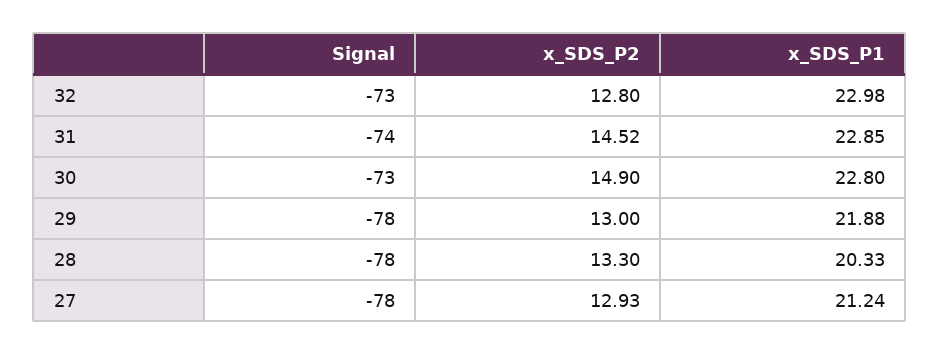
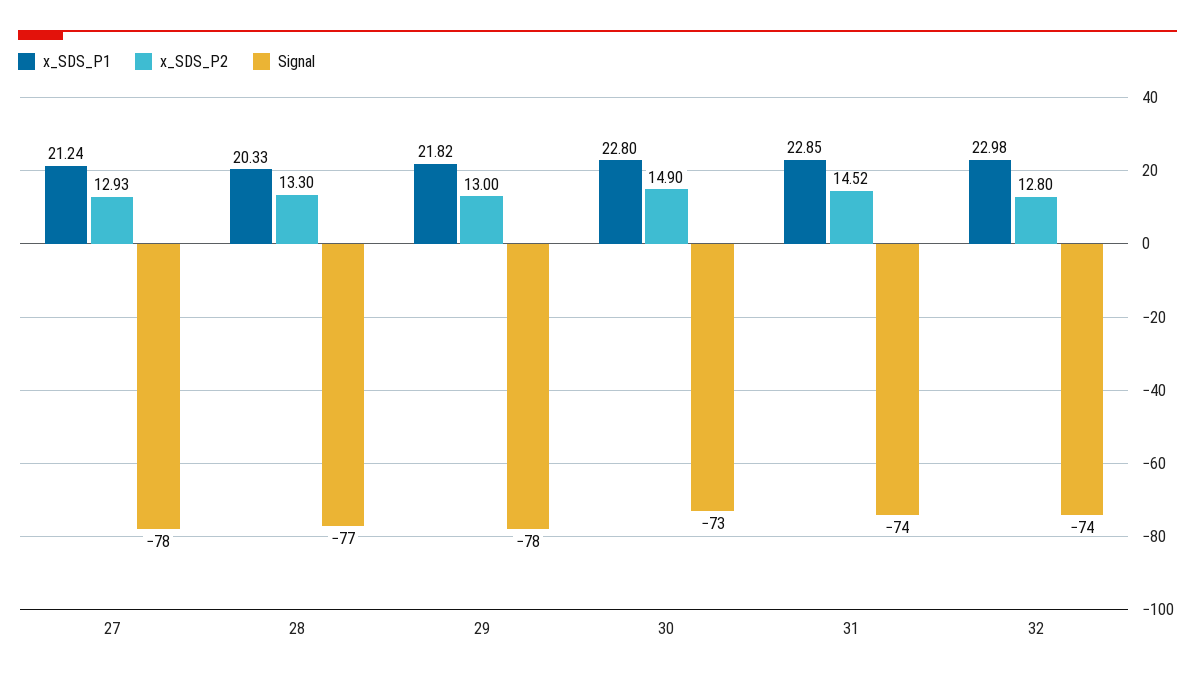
  {
    "Signal": {
-     "32": -73,
+     "32": -74,
      "31": -74,
      "30": -73,
      "29": -78,
-     "28": -78,
+     "28": -77,
      "27": -78
    },
    "x_SDS_P2": {
      "32": 12.8,
      "31": 14.52,
      "30": 14.9,
      "29": 13,
      "28": 13.3,
      "27": 12.93
    },
    "x_SDS_P1": {
      "32": 22.98,
      "31": 22.85,
      "30": 22.8,
-     "29": 21.88,
+     "29": 21.82,
      "28": 20.33,
      "27": 21.24
    }
  }

